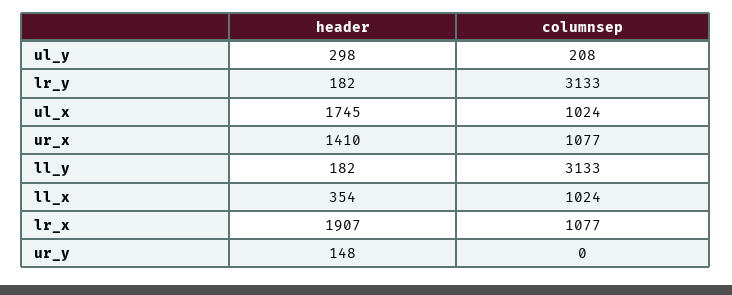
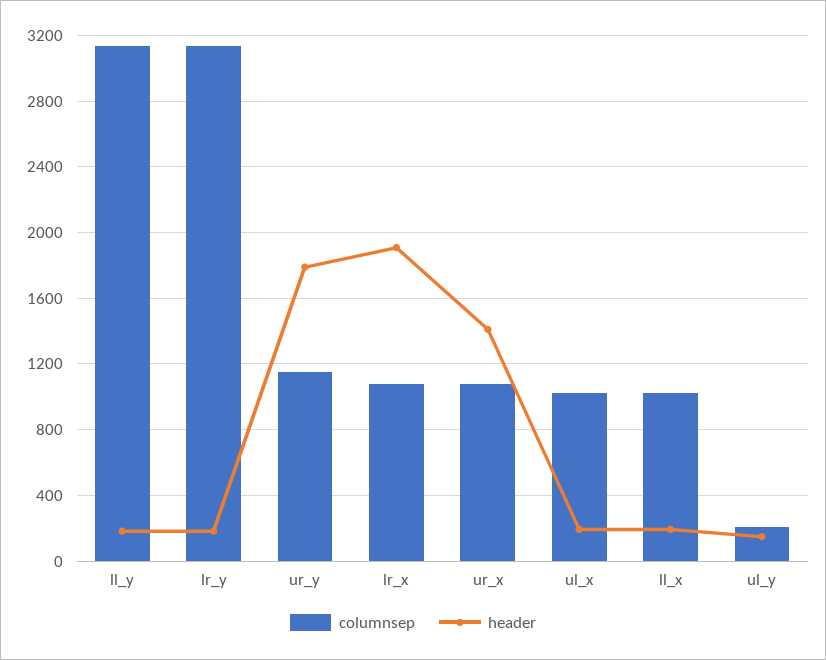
  {
    "header": {
-     "ul_y": 298,
+     "ul_y": 150,
      "lr_y": 182,
-     "ul_x": 1745,
+     "ul_x": 200,
      "ur_x": 1410,
      "ll_y": 182,
-     "ll_x": 354,
+     "ll_x": 200,
      "lr_x": 1907,
-     "ur_y": 148
+     "ur_y": 1800
    },
    "columnsep": {
      "ul_y": 208,
      "lr_y": 3133,
      "ul_x": 1024,
      "ur_x": 1077,
      "ll_y": 3133,
      "ll_x": 1024,
      "lr_x": 1077,
-     "ur_y": 0
+     "ur_y": 1150
    }
  }

